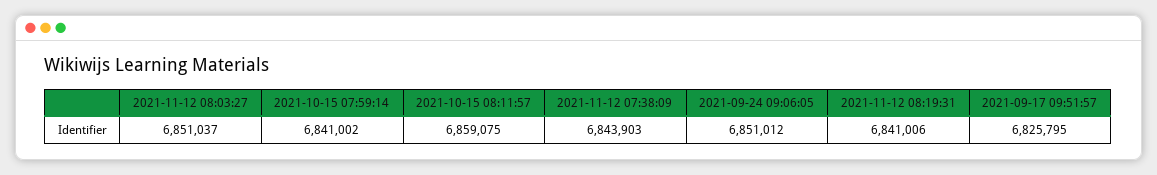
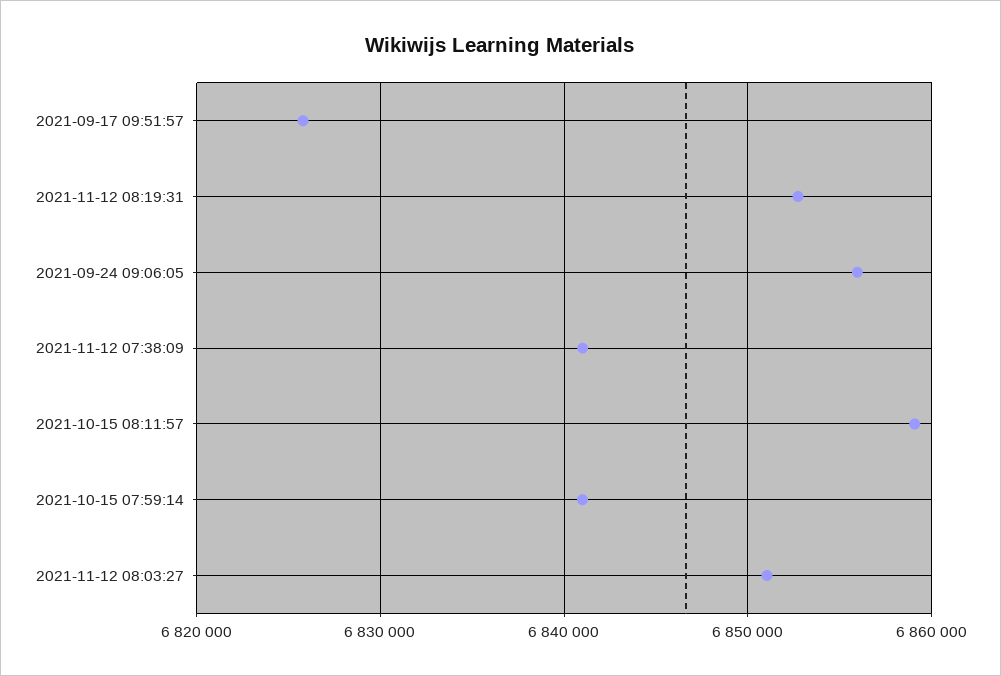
  {
    "2021-11-12 08:03:27": 6851037,
    "2021-10-15 07:59:14": 6841002,
    "2021-10-15 08:11:57": 6859075,
-   "2021-11-12 07:38:09": 6843903,
+   "2021-11-12 07:38:09": 6841000,
-   "2021-09-24 09:06:05": 6851012,
+   "2021-09-24 09:06:05": 6856000,
-   "2021-11-12 08:19:31": 6841006,
+   "2021-11-12 08:19:31": 6853000,
    "2021-09-17 09:51:57": 6825795
  }

